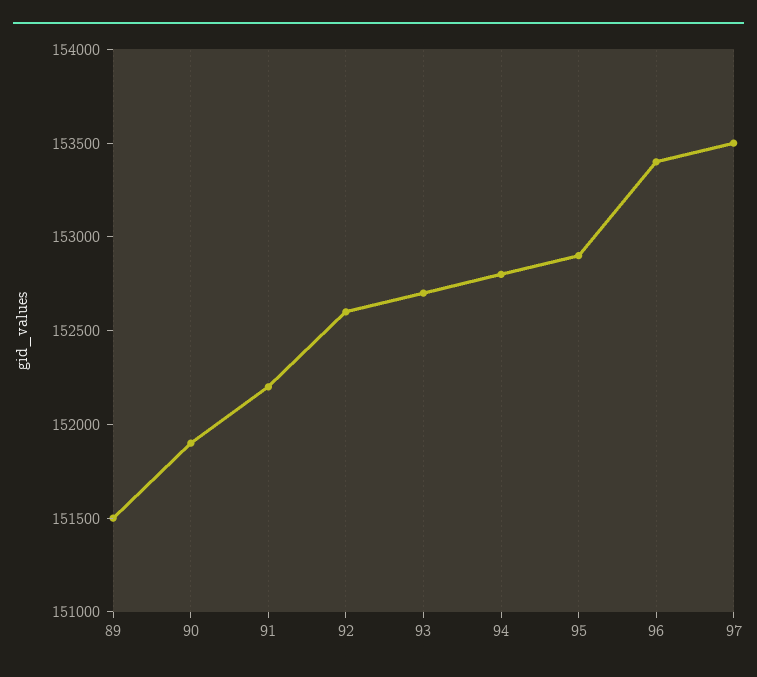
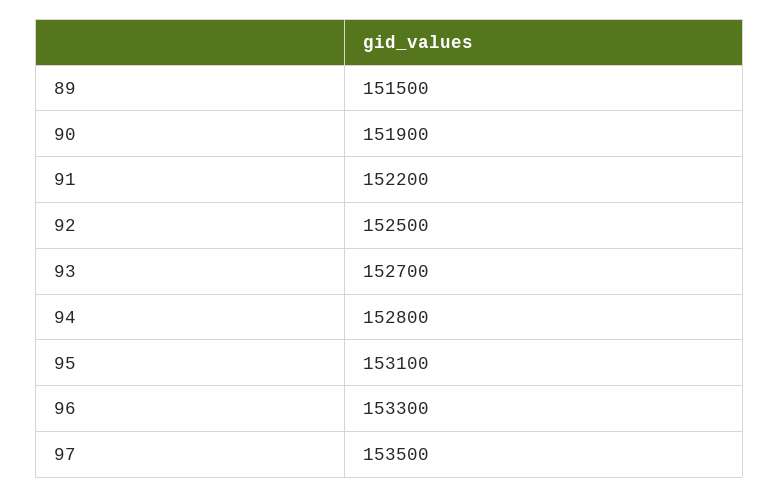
  {
    "89": 151500,
    "90": 151900,
    "91": 152200,
-   "92": 152600,
+   "92": 152500,
    "93": 152700,
    "94": 152800,
-   "95": 152900,
+   "95": 153100,
-   "96": 153400,
+   "96": 153300,
    "97": 153500
  }

